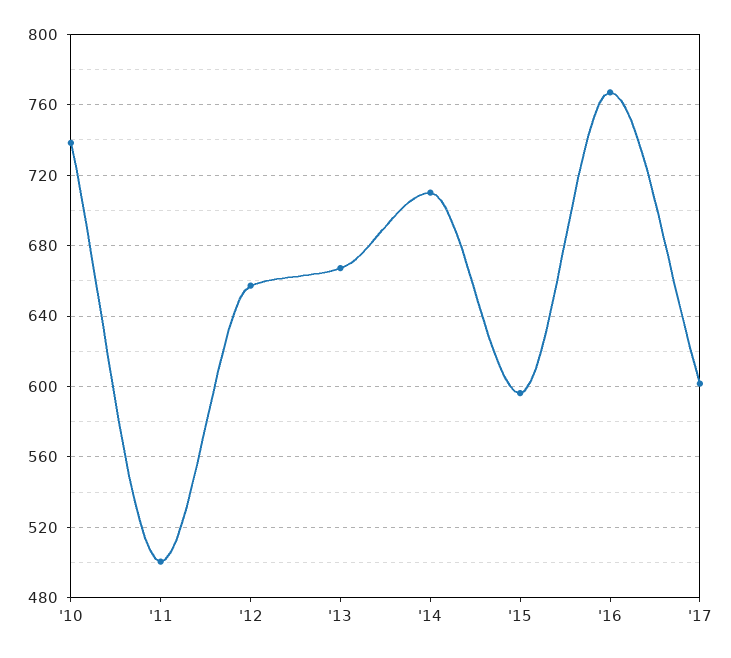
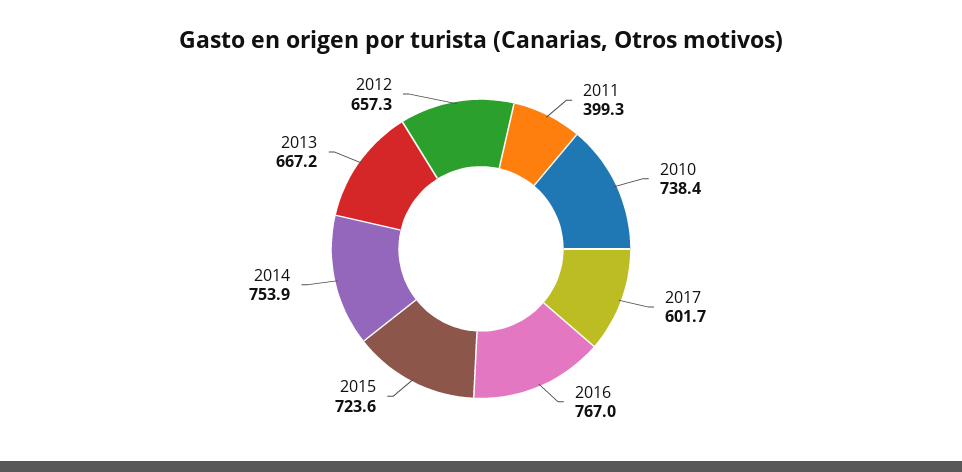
  {
    "'10": 738.4,
-   "'11": 500,
+   "'11": 399.3,
    "'12": 657.3,
    "'13": 667.2,
-   "'14": 710,
+   "'14": 753.9,
-   "'15": 595,
+   "'15": 723.6,
    "'16": 767,
    "'17": 601.7
  }

